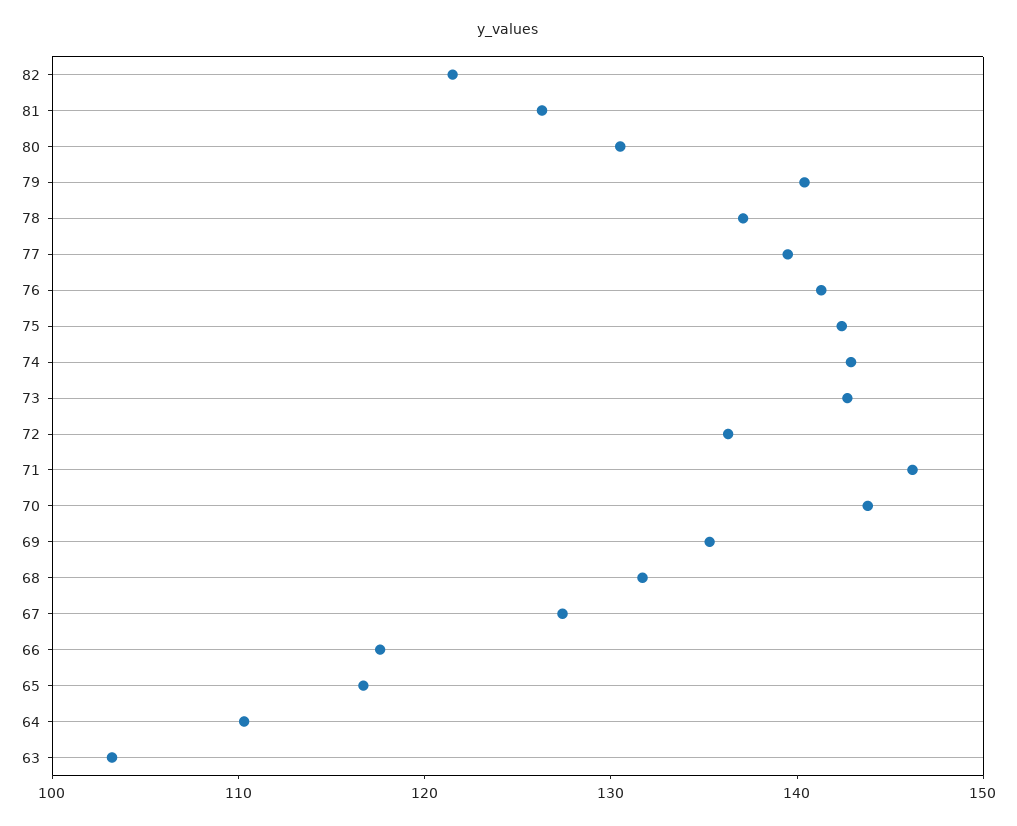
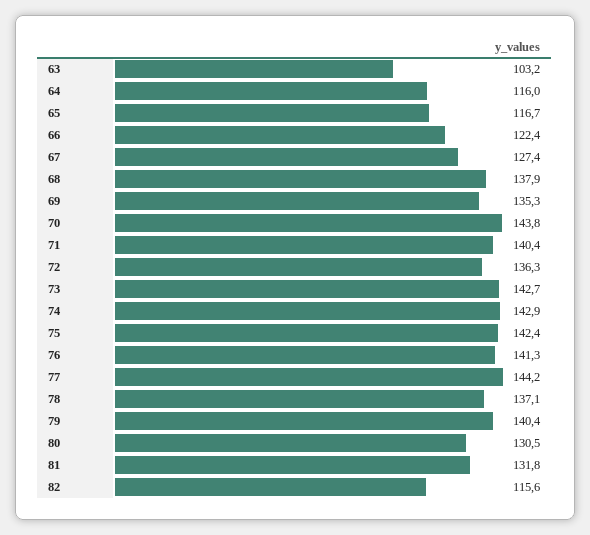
  {
-   "82": 122,
+   "82": 115.6,
-   "81": 126,
+   "81": 131.8,
    "80": 130.5,
    "79": 140.4,
    "78": 137.1,
-   "77": 140,
+   "77": 144.2,
    "76": 141.3,
    "75": 142.4,
    "74": 142.9,
    "73": 142.7,
    "72": 136.3,
-   "71": 146,
+   "71": 140.4,
    "70": 143.8,
    "69": 135.3,
-   "68": 132,
+   "68": 137.9,
    "67": 127.4,
-   "66": 118,
+   "66": 122.4,
    "65": 116.7,
-   "64": 110,
+   "64": 116,
    "63": 103.2
  }

